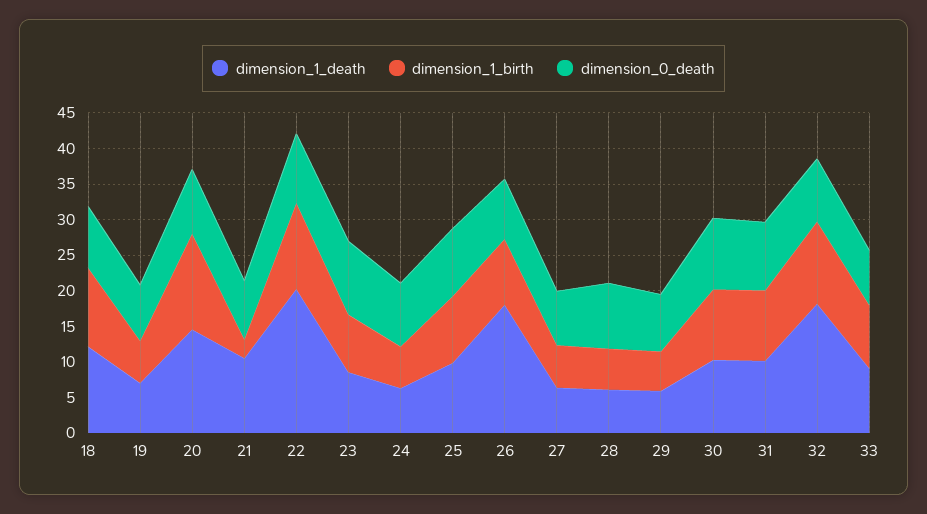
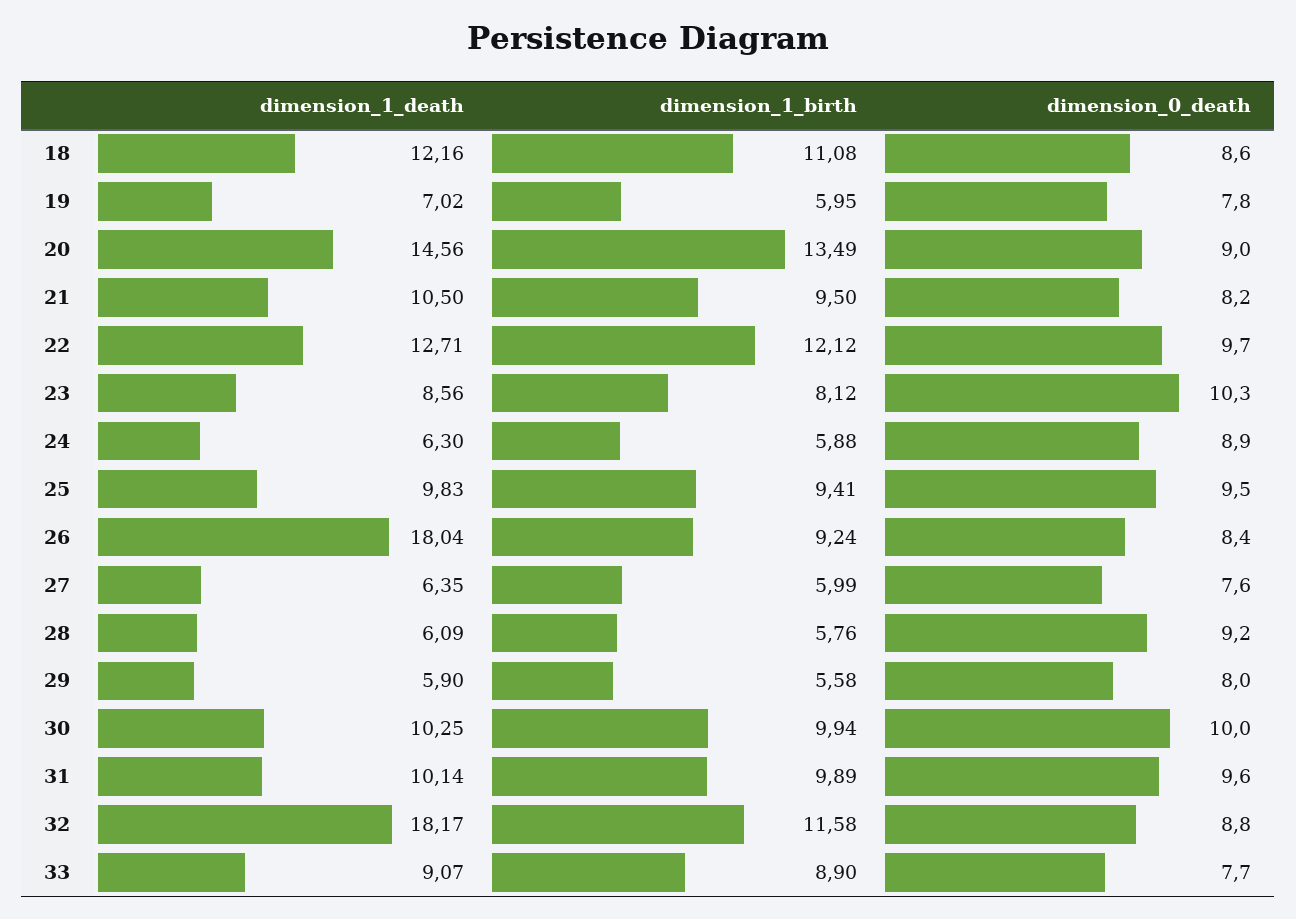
  {
    "dimension_1_death": {
      "18": 12.16,
      "19": 7.02,
      "20": 14.56,
      "21": 10.5,
-     "22": 20,
+     "22": 12.71,
      "23": 8.56,
      "24": 6.3,
      "25": 9.83,
      "26": 18.04,
      "27": 6.35,
      "28": 6.09,
      "29": 5.9,
      "30": 10.25,
      "31": 10.14,
      "32": 18.17,
      "33": 9.07
    },
    "dimension_1_birth": {
      "18": 11.08,
      "19": 5.95,
      "20": 13.49,
-     "21": 2.5,
+     "21": 9.5,
      "22": 12.12,
      "23": 8.12,
      "24": 5.88,
      "25": 9.41,
      "26": 9.24,
      "27": 5.99,
      "28": 5.76,
      "29": 5.58,
      "30": 9.94,
      "31": 9.89,
      "32": 11.58,
      "33": 8.9
    },
    "dimension_0_death": {
      "18": 8.6,
      "19": 7.8,
      "20": 9,
      "21": 8.2,
      "22": 9.7,
      "23": 10.3,
      "24": 8.9,
      "25": 9.5,
      "26": 8.4,
      "27": 7.6,
      "28": 9.2,
      "29": 8,
      "30": 10,
      "31": 9.6,
      "32": 8.8,
      "33": 7.7
    }
  }

